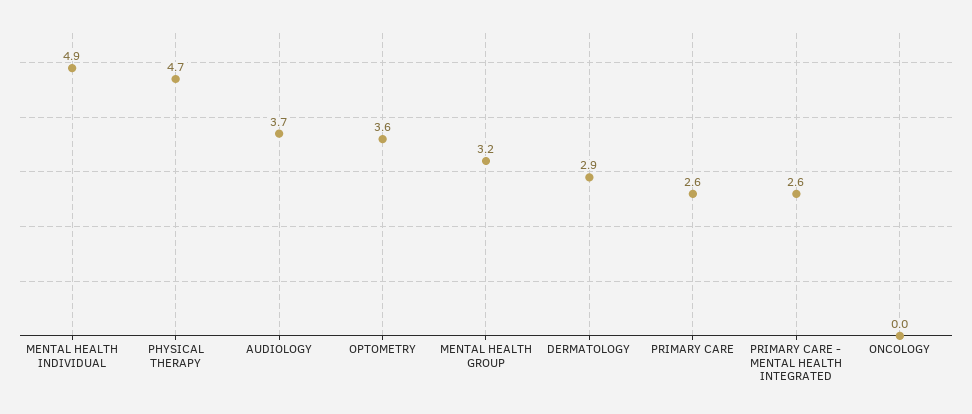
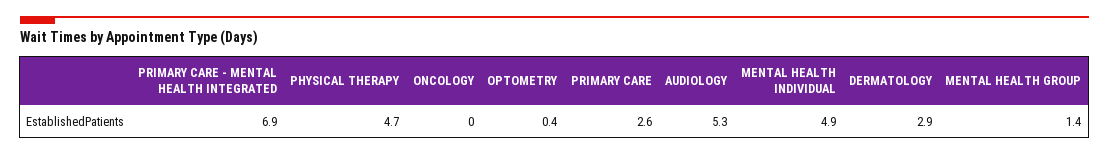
  {
    "MENTAL HEALTH INDIVIDUAL": 4.9,
    "PHYSICAL THERAPY": 4.7,
-   "AUDIOLOGY": 3.7,
+   "AUDIOLOGY": 5.3,
-   "OPTOMETRY": 3.6,
+   "OPTOMETRY": 0.4,
-   "MENTAL HEALTH GROUP": 3.2,
+   "MENTAL HEALTH GROUP": 1.4,
    "DERMATOLOGY": 2.9,
    "PRIMARY CARE": 2.6,
-   "PRIMARY CARE - MENTAL HEALTH INTEGRATED": 2.6,
+   "PRIMARY CARE - MENTAL HEALTH INTEGRATED": 6.9,
    "ONCOLOGY": 0
  }

